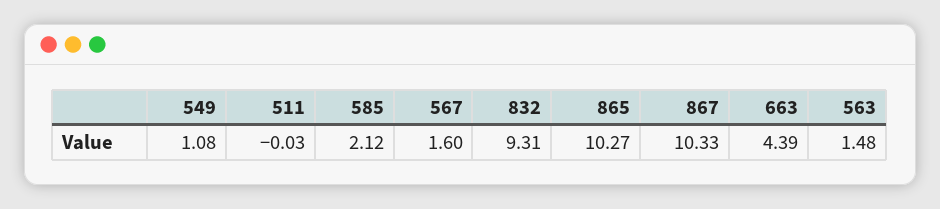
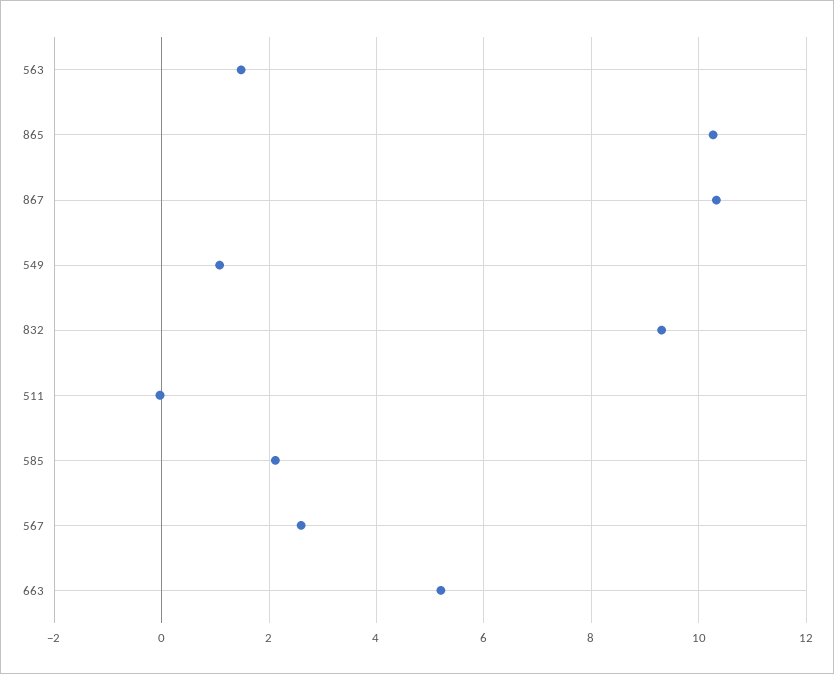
  {
    "549": 1.08,
    "511": -0.03,
    "585": 2.12,
-   "567": 1.6,
+   "567": 2.6,
    "832": 9.31,
    "865": 10.27,
    "867": 10.33,
-   "663": 4.39,
+   "663": 5.2,
    "563": 1.48
  }

